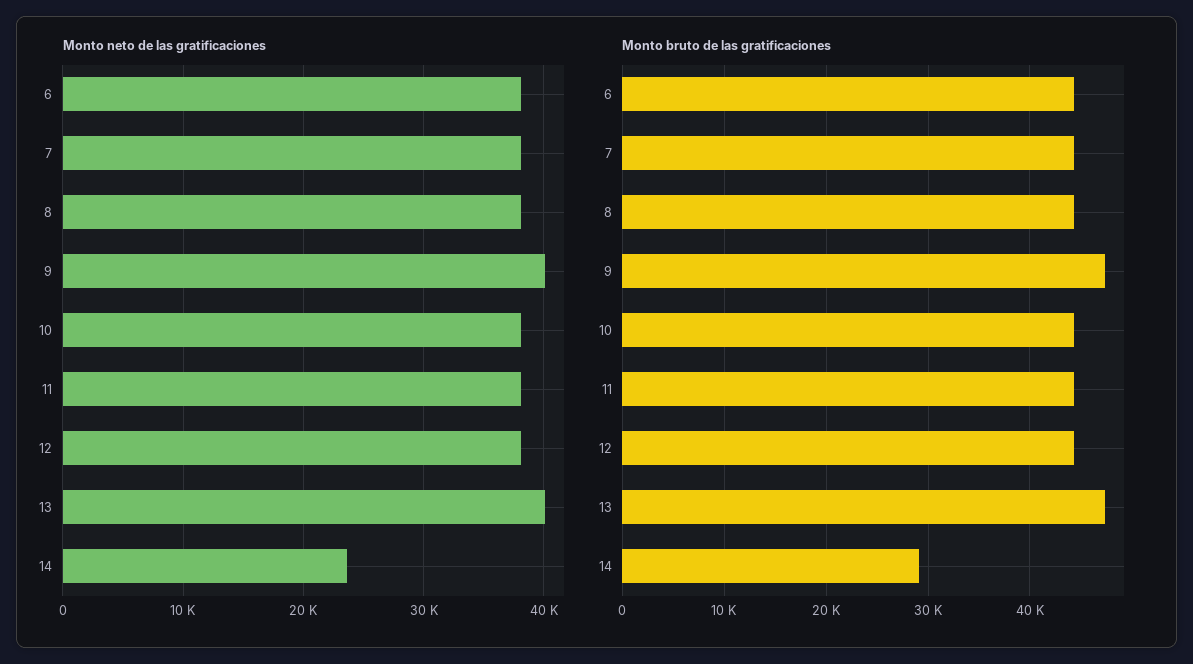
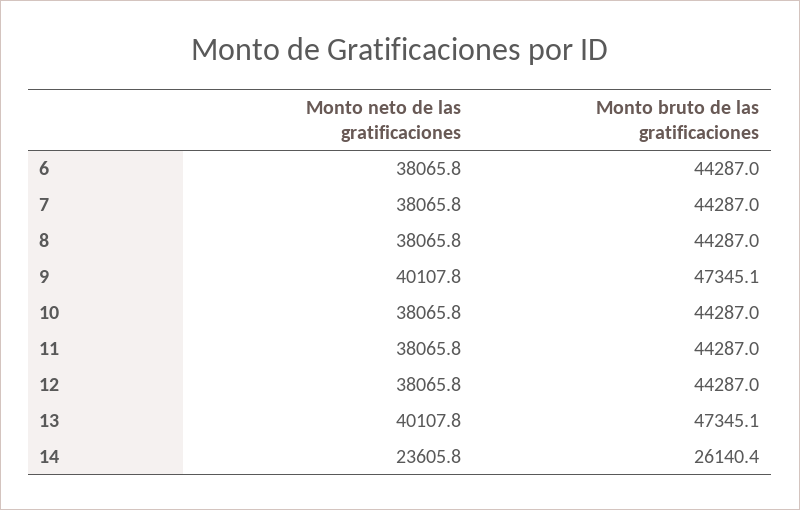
  {
    "Monto neto de las gratificaciones": {
      "6": 38065.8,
      "7": 38065.8,
      "8": 38065.8,
      "9": 40107.8,
      "10": 38065.8,
      "11": 38065.8,
      "12": 38065.8,
      "13": 40107.8,
      "14": 23605.8
    },
    "Monto bruto de las gratificaciones": {
      "6": 44287,
      "7": 44287,
      "8": 44287,
      "9": 47345.1,
      "10": 44287,
      "11": 44287,
      "12": 44287,
      "13": 47345.1,
-     "14": 29000
+     "14": 26140.4
    }
  }

